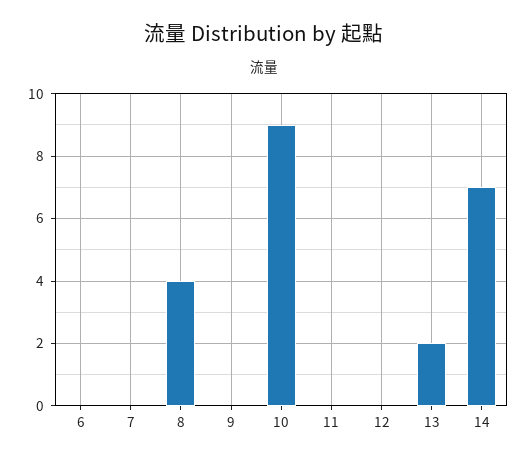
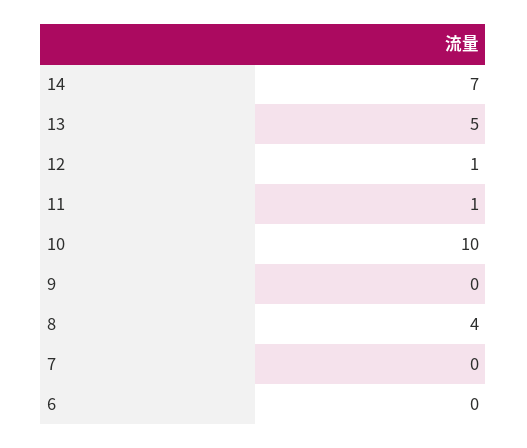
  {
    "6": 0,
    "7": 0,
    "8": 4,
    "9": 0,
-   "10": 9,
+   "10": 10,
-   "11": 0,
+   "11": 1,
-   "12": 0,
+   "12": 1,
-   "13": 2,
+   "13": 5,
    "14": 7
  }

